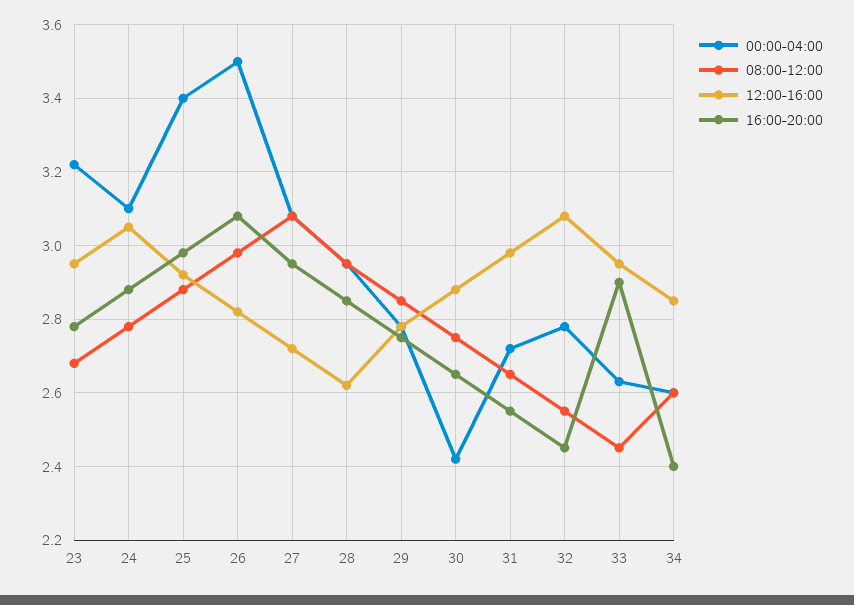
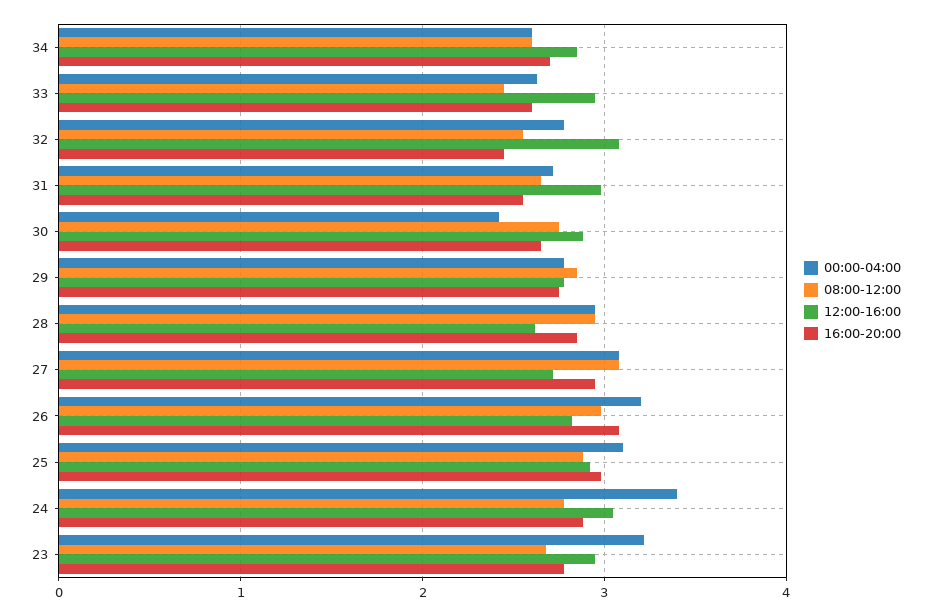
  {
    "00:00-04:00": {
      "23": 3.2,
-     "24": 3.1,
+     "24": 3.4,
-     "25": 3.4,
+     "25": 3.1,
-     "26": 3.5,
+     "26": 3.2,
      "27": 3.1,
      "28": 2.95,
      "29": 2.8,
      "30": 2.4,
      "31": 2.7,
      "32": 2.8,
      "33": 2.65,
      "34": 2.6
    },
    "08:00-12:00": {
      "23": 2.7,
      "24": 2.8,
      "25": 2.9,
      "26": 3,
      "27": 3.1,
      "28": 2.95,
      "29": 2.85,
      "30": 2.75,
      "31": 2.65,
      "32": 2.55,
      "33": 2.45,
      "34": 2.6
    },
    "12:00-16:00": {
      "23": 2.95,
      "24": 3.05,
      "25": 2.9,
      "26": 2.8,
      "27": 2.7,
      "28": 2.6,
      "29": 2.8,
      "30": 2.9,
      "31": 3,
      "32": 3.1,
      "33": 2.95,
      "34": 2.85
    },
    "16:00-20:00": {
      "23": 2.8,
      "24": 2.9,
      "25": 3,
      "26": 3.1,
      "27": 2.95,
      "28": 2.85,
      "29": 2.75,
      "30": 2.65,
      "31": 2.55,
      "32": 2.45,
-     "33": 2.9,
+     "33": 2.6,
-     "34": 2.4
+     "34": 2.7
    }
  }

